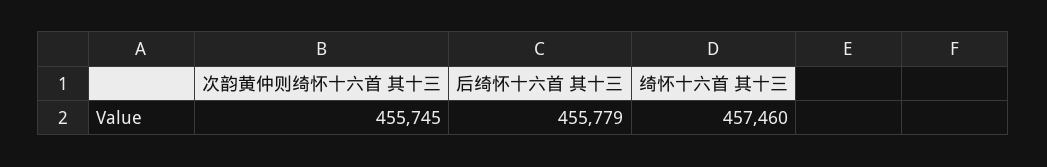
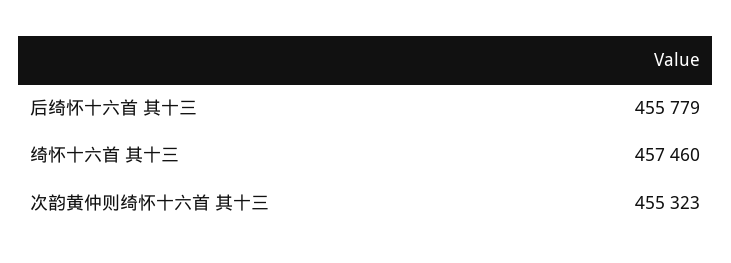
  {
-   "次韵黄仲则绮怀十六首 其十三": 455745,
+   "次韵黄仲则绮怀十六首 其十三": 455323,
    "后绮怀十六首 其十三": 455779,
    "绮怀十六首 其十三": 457460
  }

